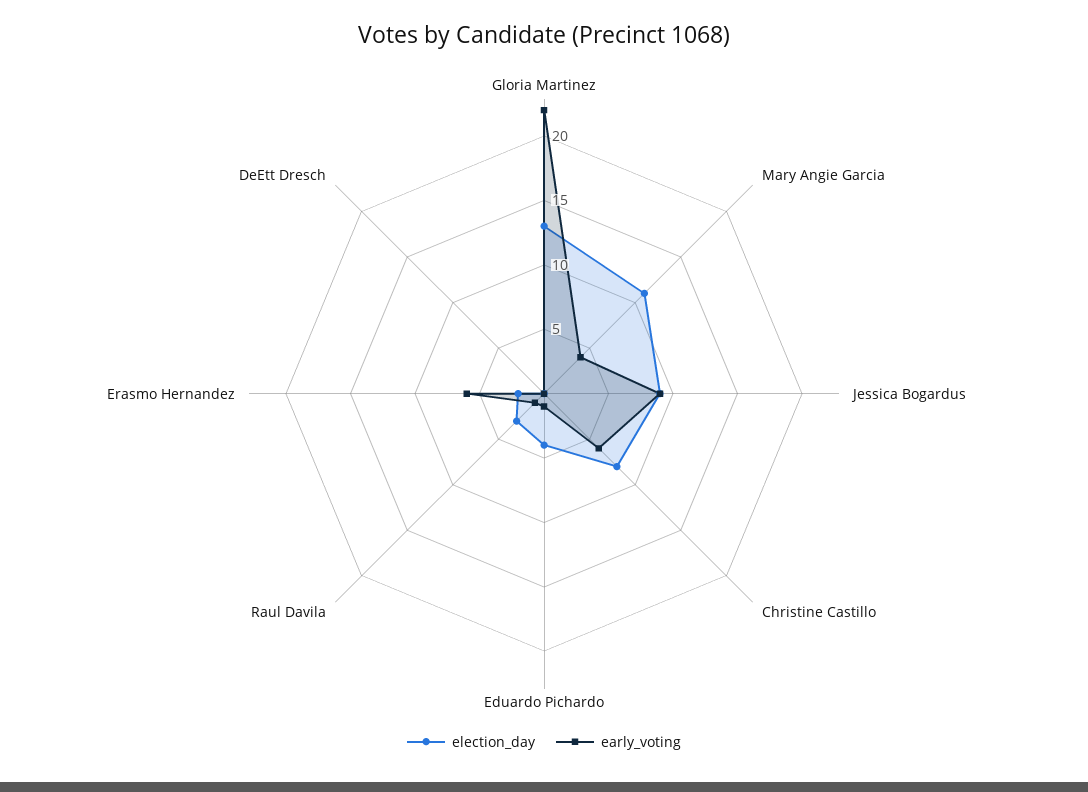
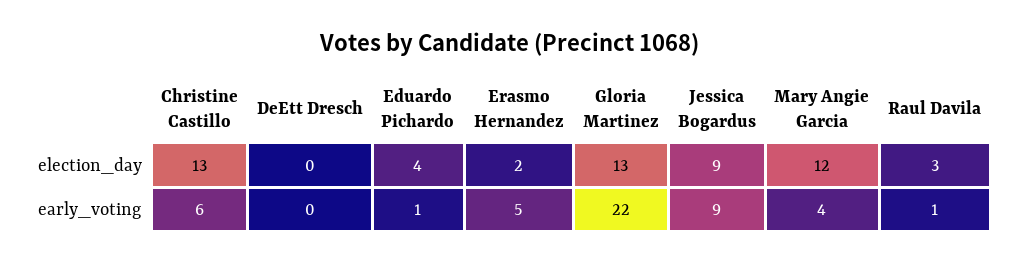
  {
    "election_day": {
      "Gloria Martinez": 13,
-     "Mary Angie Garcia": 11,
+     "Mary Angie Garcia": 12,
      "Jessica Bogardus": 9,
-     "Christine Castillo": 8,
+     "Christine Castillo": 13,
      "Eduardo Pichardo": 4,
      "Raul Davila": 3,
      "Erasmo Hernandez": 2,
      "DeEtt Dresch": 0
    },
    "early_voting": {
      "Gloria Martinez": 22,
      "Mary Angie Garcia": 4,
      "Jessica Bogardus": 9,
      "Christine Castillo": 6,
      "Eduardo Pichardo": 1,
      "Raul Davila": 1,
-     "Erasmo Hernandez": 6,
+     "Erasmo Hernandez": 5,
      "DeEtt Dresch": 0
    }
  }

